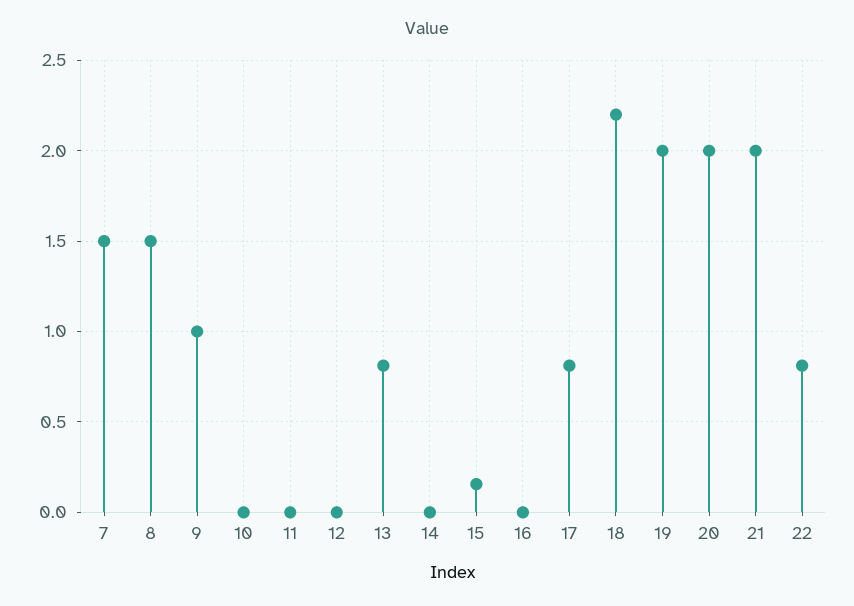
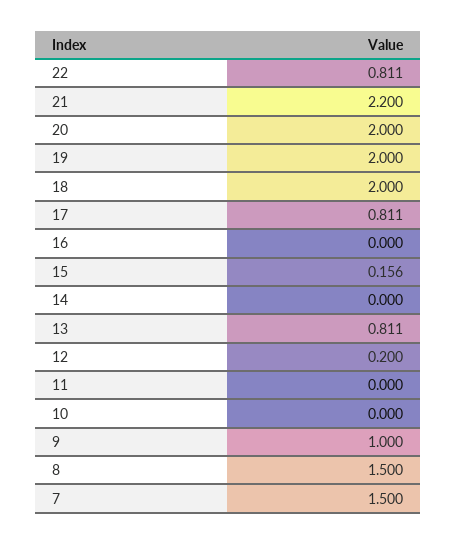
  {
    "7": 1.5,
    "8": 1.5,
    "9": 1,
    "10": 0,
    "11": 0,
-   "12": 0,
+   "12": 0.2,
    "13": 0.811,
    "14": 0,
    "15": 0.156,
    "16": 0,
    "17": 0.811,
-   "18": 2.2,
+   "18": 2,
    "19": 2,
    "20": 2,
-   "21": 2,
+   "21": 2.2,
    "22": 0.811
  }

